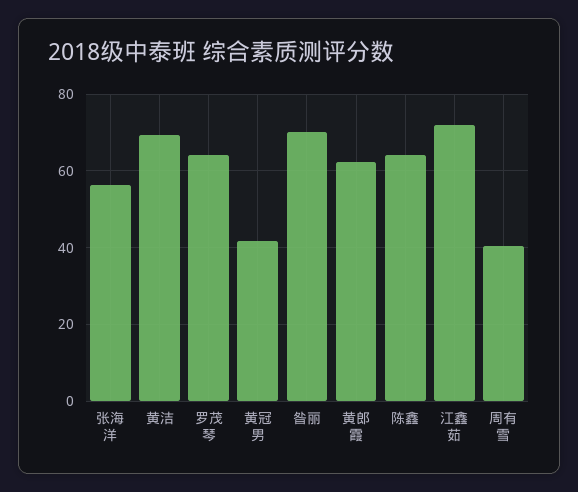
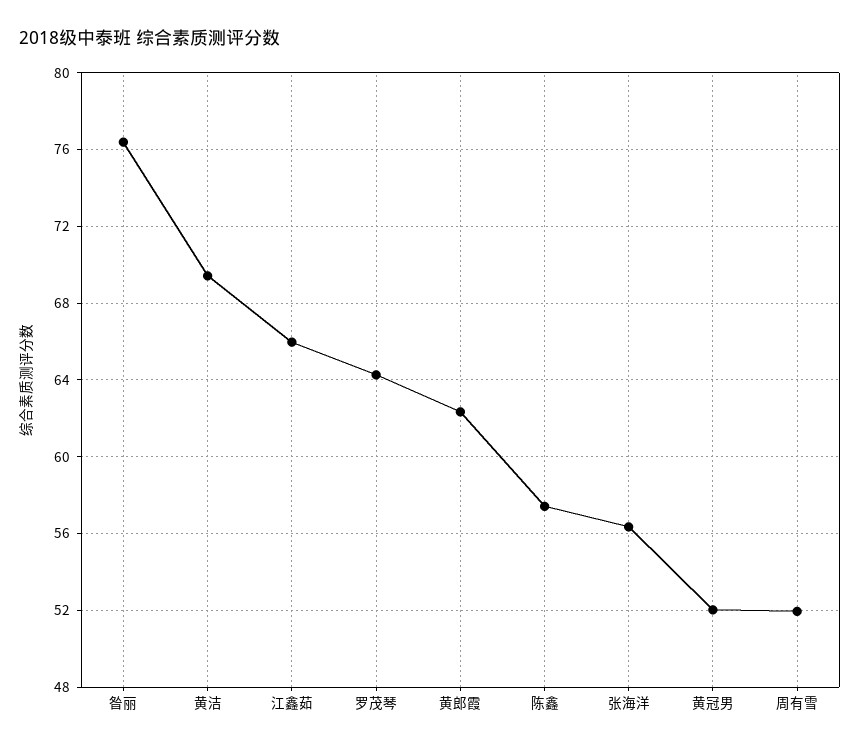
  {
    "张海洋": 56.5,
    "黄洁": 69.5,
    "罗茂琴": 64.5,
-   "黄冠男": 42,
+   "黄冠男": 52,
-   "昝丽": 70,
+   "昝丽": 76.5,
    "黄郎霞": 62.5,
-   "陈鑫": 64,
+   "陈鑫": 57.5,
-   "江鑫茹": 72,
+   "江鑫茹": 66,
-   "周有雪": 40
+   "周有雪": 52
  }

